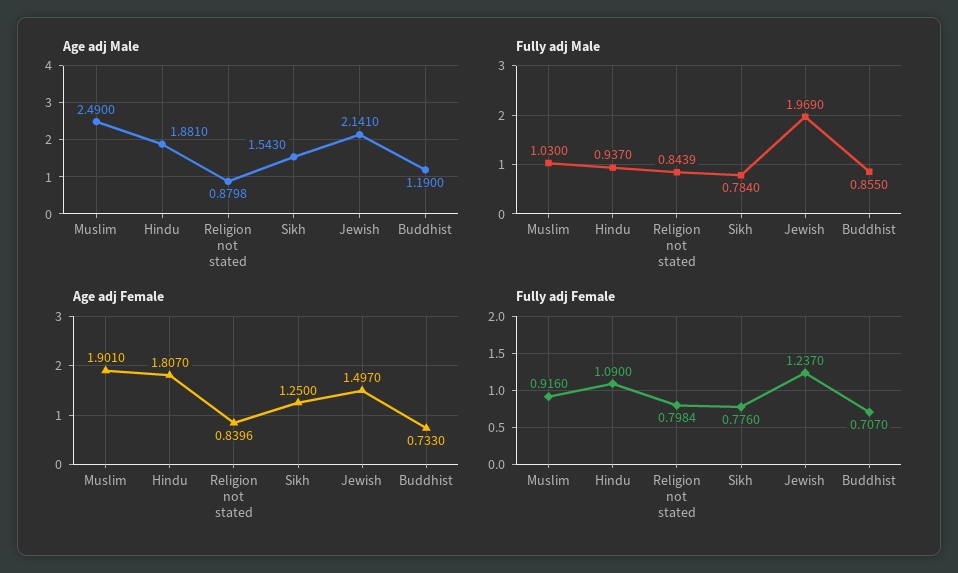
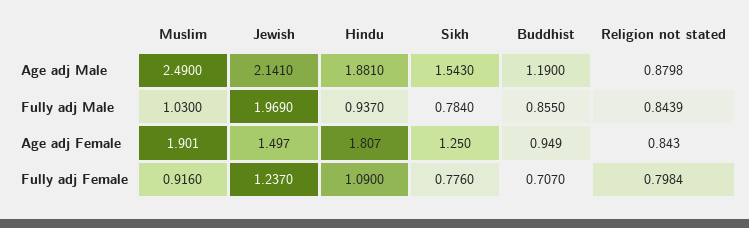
  {
    "Age adj Male": {
      "Muslim": 2.49,
      "Hindu": 1.881,
      "Religion not stated": 0.8798,
      "Sikh": 1.543,
      "Jewish": 2.141,
      "Buddhist": 1.19
    },
    "Fully adj Male": {
      "Muslim": 1.03,
      "Hindu": 0.937,
      "Religion not stated": 0.8439,
      "Sikh": 0.784,
      "Jewish": 1.969,
      "Buddhist": 0.855
    },
    "Age adj Female": {
      "Muslim": 1.901,
      "Hindu": 1.807,
-     "Religion not stated": 0.8396,
+     "Religion not stated": 0.843,
      "Sikh": 1.25,
      "Jewish": 1.497,
-     "Buddhist": 0.733
+     "Buddhist": 0.949
    },
    "Fully adj Female": {
      "Muslim": 0.916,
      "Hindu": 1.09,
      "Religion not stated": 0.7984,
      "Sikh": 0.776,
      "Jewish": 1.237,
      "Buddhist": 0.707
    }
  }

